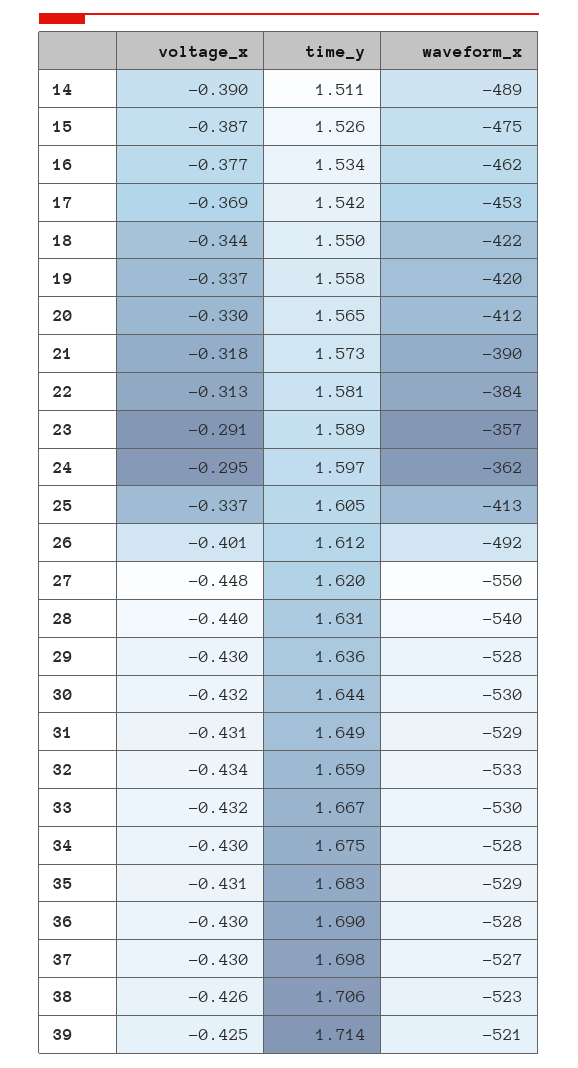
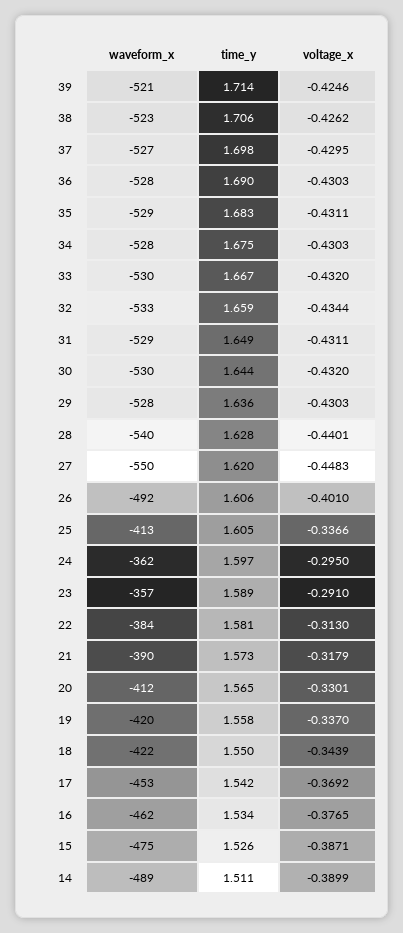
  {
    "voltage_x": {
      "14": -0.3899,
      "15": -0.3871,
      "16": -0.3765,
      "17": -0.3692,
      "18": -0.3439,
      "19": -0.337,
      "20": -0.3301,
      "21": -0.3179,
      "22": -0.313,
      "23": -0.291,
      "24": -0.295,
      "25": -0.3366,
      "26": -0.401,
      "27": -0.4483,
      "28": -0.4401,
      "29": -0.4303,
      "30": -0.432,
      "31": -0.4311,
      "32": -0.4344,
      "33": -0.432,
      "34": -0.4303,
      "35": -0.4311,
      "36": -0.4303,
      "37": -0.4295,
      "38": -0.4262,
      "39": -0.4246
    },
    "time_y": {
      "14": 1.511,
      "15": 1.526,
      "16": 1.534,
      "17": 1.542,
      "18": 1.55,
      "19": 1.558,
      "20": 1.565,
      "21": 1.573,
      "22": 1.581,
      "23": 1.589,
      "24": 1.597,
      "25": 1.605,
-     "26": 1.612,
+     "26": 1.606,
      "27": 1.62,
-     "28": 1.631,
+     "28": 1.628,
      "29": 1.636,
      "30": 1.644,
      "31": 1.649,
      "32": 1.659,
      "33": 1.667,
      "34": 1.675,
      "35": 1.683,
      "36": 1.69,
      "37": 1.698,
      "38": 1.706,
      "39": 1.714
    },
    "waveform_x": {
      "14": -489,
      "15": -475,
      "16": -462,
      "17": -453,
      "18": -422,
      "19": -420,
      "20": -412,
      "21": -390,
      "22": -384,
      "23": -357,
      "24": -362,
      "25": -413,
      "26": -492,
      "27": -550,
      "28": -540,
      "29": -528,
      "30": -530,
      "31": -529,
      "32": -533,
      "33": -530,
      "34": -528,
      "35": -529,
      "36": -528,
      "37": -527,
      "38": -523,
      "39": -521
    }
  }

